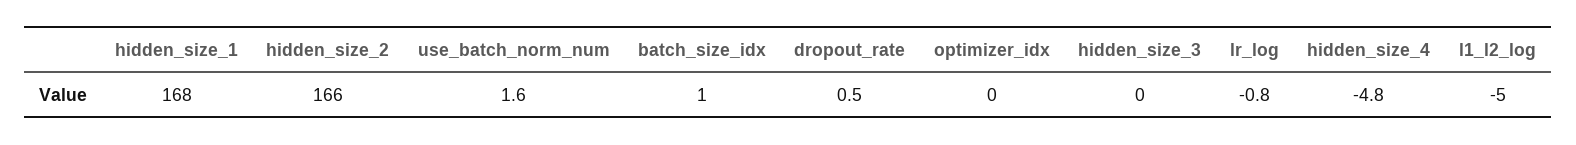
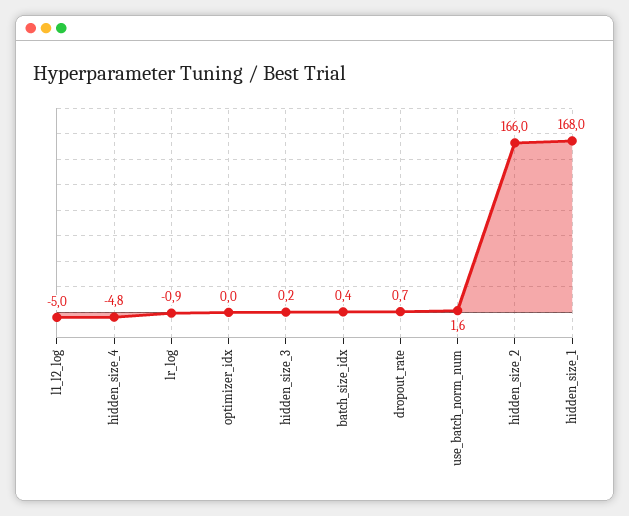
  {
    "hidden_size_1": 168,
    "hidden_size_2": 166,
    "use_batch_norm_num": 1.6,
-   "batch_size_idx": 1,
+   "batch_size_idx": 0.4,
-   "dropout_rate": 0.5,
+   "dropout_rate": 0.7,
    "optimizer_idx": 0,
-   "hidden_size_3": 0,
+   "hidden_size_3": 0.2,
-   "lr_log": -0.8,
+   "lr_log": -0.9,
    "hidden_size_4": -4.8,
    "l1_l2_log": -5
  }

